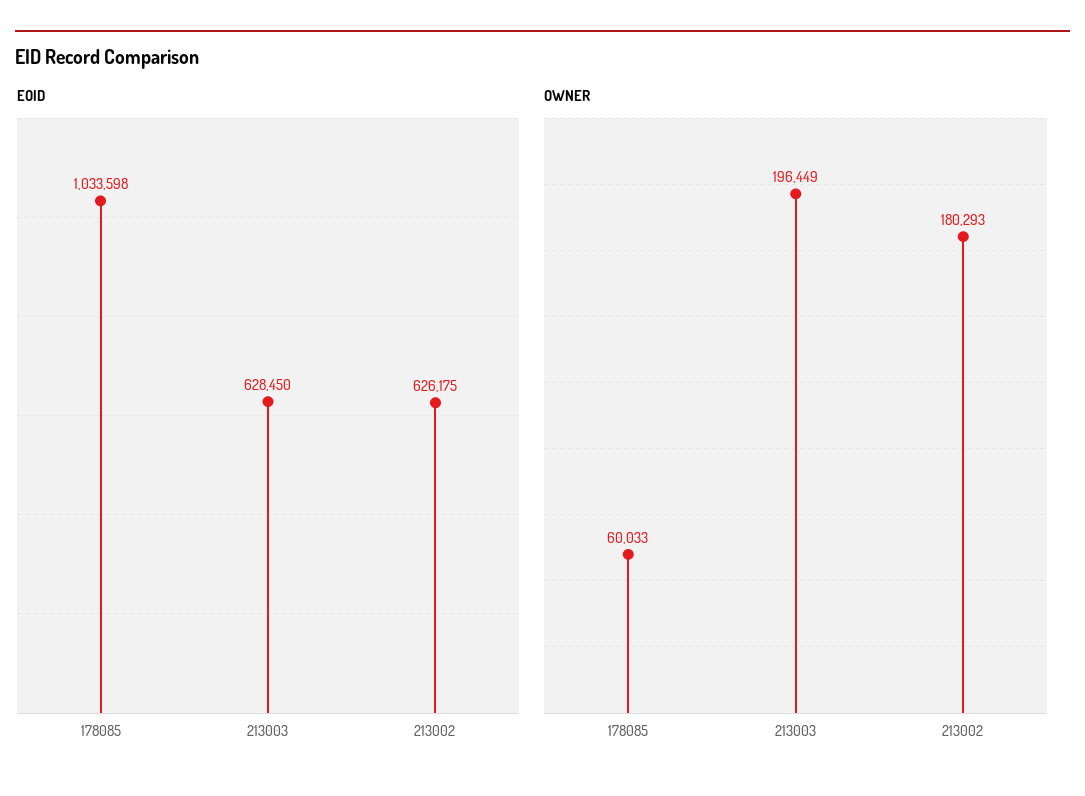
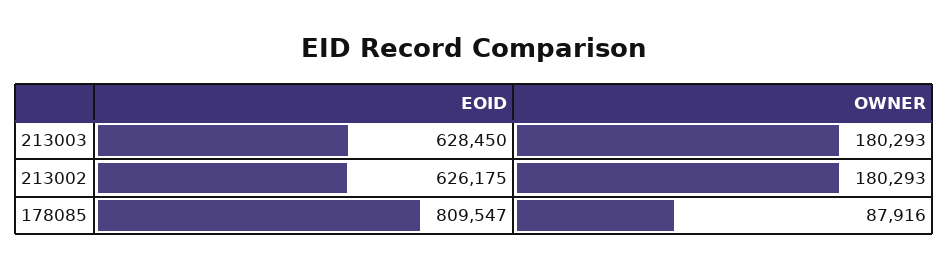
  {
    "EOID": {
-     "178085": 1033598,
+     "178085": 809547,
      "213003": 628450,
      "213002": 626175
    },
    "OWNER": {
-     "178085": 60033,
+     "178085": 87916,
-     "213003": 196449,
+     "213003": 180293,
      "213002": 180293
    }
  }

